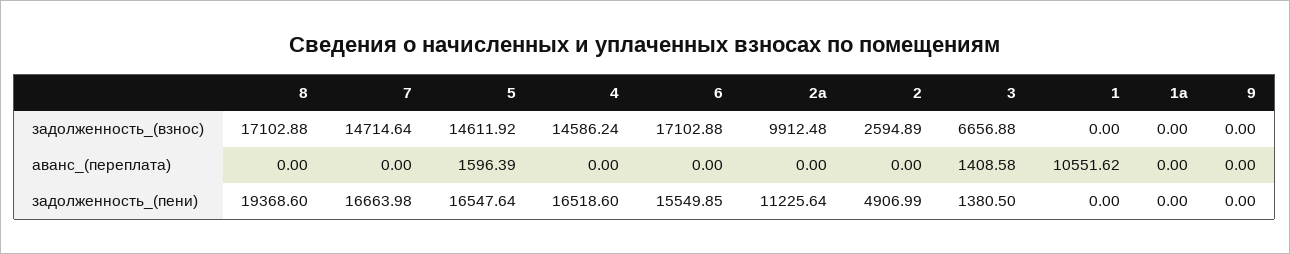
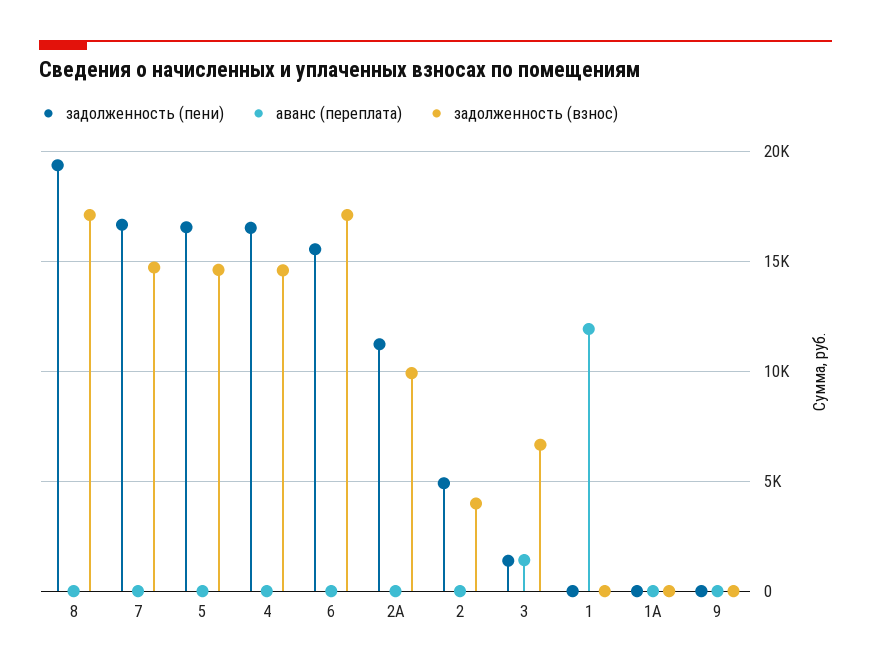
  {
    "задолженность_(взнос)": {
      "8": 17102.88,
      "7": 14714.64,
      "5": 14611.92,
      "4": 14586.24,
      "6": 17102.88,
      "2а": 9912.48,
-     "2": 2594.89,
+     "2": 4000,
      "3": 6656.88,
      "1": 0,
      "1а": 0,
      "9": 0
    },
    "аванс_(переплата)": {
      "8": 0,
      "7": 0,
-     "5": 1596.39,
+     "5": 0,
      "4": 0,
      "6": 0,
      "2а": 0,
      "2": 0,
      "3": 1408.58,
-     "1": 10551.62,
+     "1": 12000,
      "1а": 0,
      "9": 0
    },
    "задолженность_(пени)": {
      "8": 19368.6,
      "7": 16663.98,
      "5": 16547.64,
      "4": 16518.6,
      "6": 15549.85,
      "2а": 11225.64,
      "2": 4906.99,
      "3": 1380.5,
      "1": 0,
      "1а": 0,
      "9": 0
    }
  }

